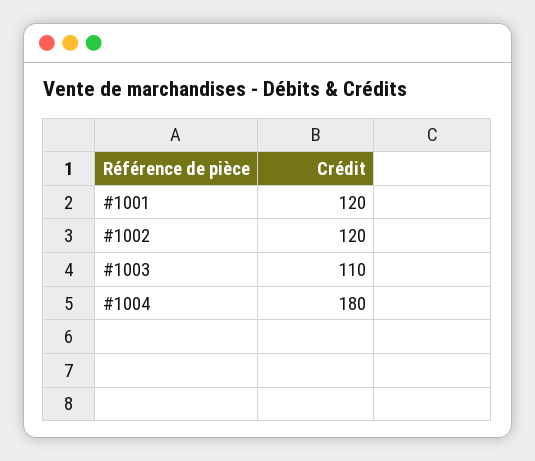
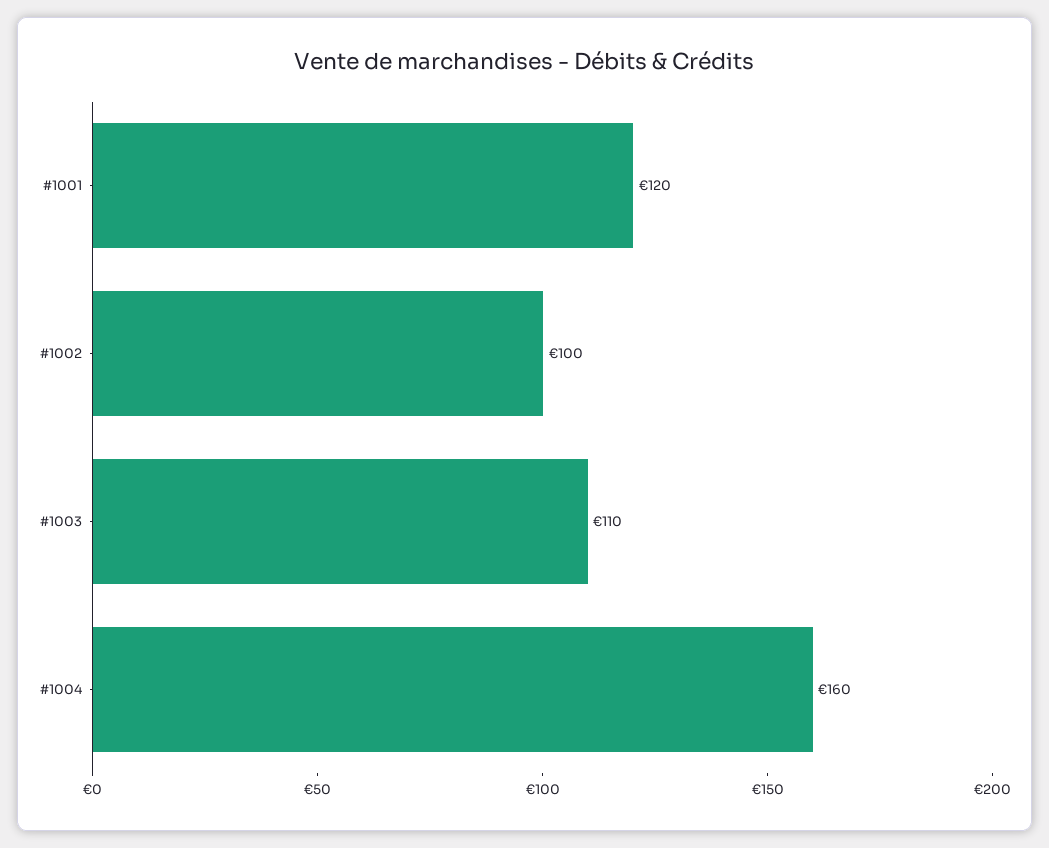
  {
    "#1001": 120,
-   "#1002": 120,
+   "#1002": 100,
    "#1003": 110,
-   "#1004": 180
+   "#1004": 160
  }

